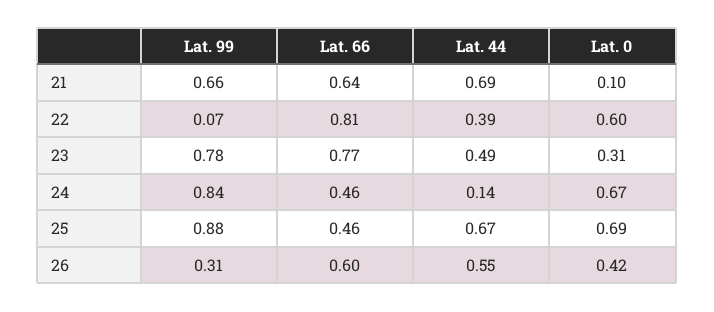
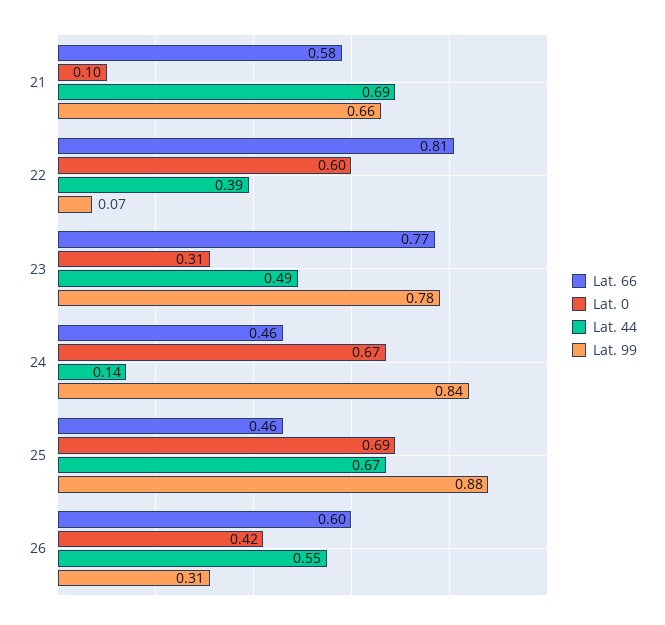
  {
    "Lat. 99": {
      "21": 0.66,
      "22": 0.07,
      "23": 0.78,
      "24": 0.84,
      "25": 0.88,
      "26": 0.31
    },
    "Lat. 66": {
-     "21": 0.64,
+     "21": 0.58,
      "22": 0.81,
      "23": 0.77,
      "24": 0.46,
      "25": 0.46,
      "26": 0.6
    },
    "Lat. 44": {
      "21": 0.69,
      "22": 0.39,
      "23": 0.49,
      "24": 0.14,
      "25": 0.67,
      "26": 0.55
    },
    "Lat. 0": {
      "21": 0.1,
      "22": 0.6,
      "23": 0.31,
      "24": 0.67,
      "25": 0.69,
      "26": 0.42
    }
  }

